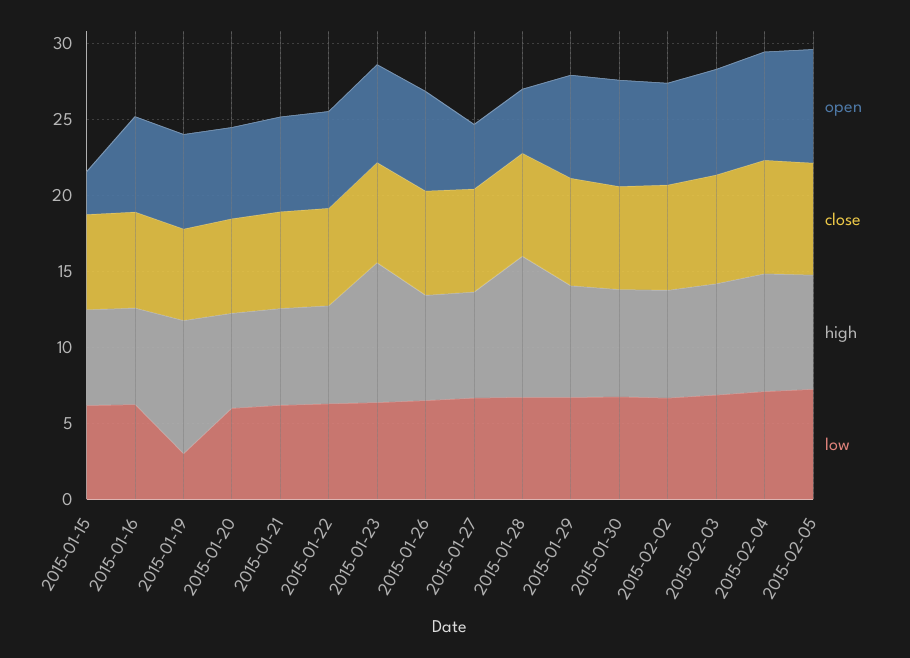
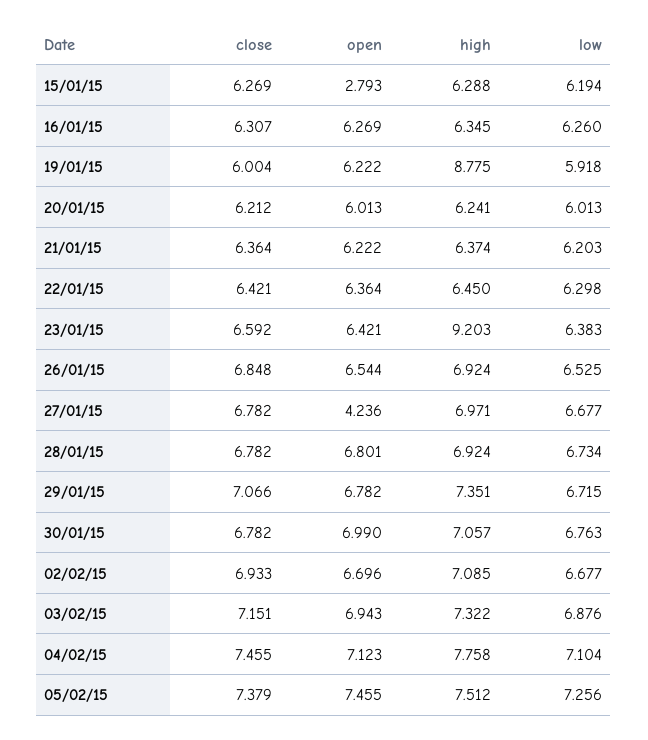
  {
    "open": {
      "2015-01-15": 2.793,
      "2015-01-16": 6.269,
      "2015-01-19": 6.222,
      "2015-01-20": 6.013,
      "2015-01-21": 6.222,
      "2015-01-22": 6.364,
      "2015-01-23": 6.421,
      "2015-01-26": 6.544,
      "2015-01-27": 4.236,
-     "2015-01-28": 4,
+     "2015-01-28": 6.801,
      "2015-01-29": 6.782,
      "2015-01-30": 6.99,
      "2015-02-02": 6.696,
      "2015-02-03": 6.943,
      "2015-02-04": 7.123,
      "2015-02-05": 7.455
    },
    "close": {
      "2015-01-15": 6.269,
      "2015-01-16": 6.307,
      "2015-01-19": 6.004,
      "2015-01-20": 6.212,
      "2015-01-21": 6.364,
      "2015-01-22": 6.421,
      "2015-01-23": 6.592,
      "2015-01-26": 6.848,
      "2015-01-27": 6.782,
      "2015-01-28": 6.782,
      "2015-01-29": 7.066,
      "2015-01-30": 6.782,
      "2015-02-02": 6.933,
      "2015-02-03": 7.151,
      "2015-02-04": 7.455,
      "2015-02-05": 7.379
    },
    "high": {
      "2015-01-15": 6.288,
      "2015-01-16": 6.345,
      "2015-01-19": 8.775,
      "2015-01-20": 6.241,
      "2015-01-21": 6.374,
      "2015-01-22": 6.45,
      "2015-01-23": 9.203,
      "2015-01-26": 6.924,
      "2015-01-27": 6.971,
-     "2015-01-28": 9,
+     "2015-01-28": 6.924,
      "2015-01-29": 7.351,
      "2015-01-30": 7.057,
      "2015-02-02": 7.085,
      "2015-02-03": 7.322,
      "2015-02-04": 7.758,
      "2015-02-05": 7.512
    },
    "low": {
      "2015-01-15": 6.194,
      "2015-01-16": 6.26,
-     "2015-01-19": 3,
+     "2015-01-19": 5.918,
      "2015-01-20": 6.013,
      "2015-01-21": 6.203,
      "2015-01-22": 6.298,
      "2015-01-23": 6.383,
      "2015-01-26": 6.525,
      "2015-01-27": 6.677,
      "2015-01-28": 6.734,
      "2015-01-29": 6.715,
      "2015-01-30": 6.763,
      "2015-02-02": 6.677,
      "2015-02-03": 6.876,
      "2015-02-04": 7.104,
      "2015-02-05": 7.256
    }
  }

